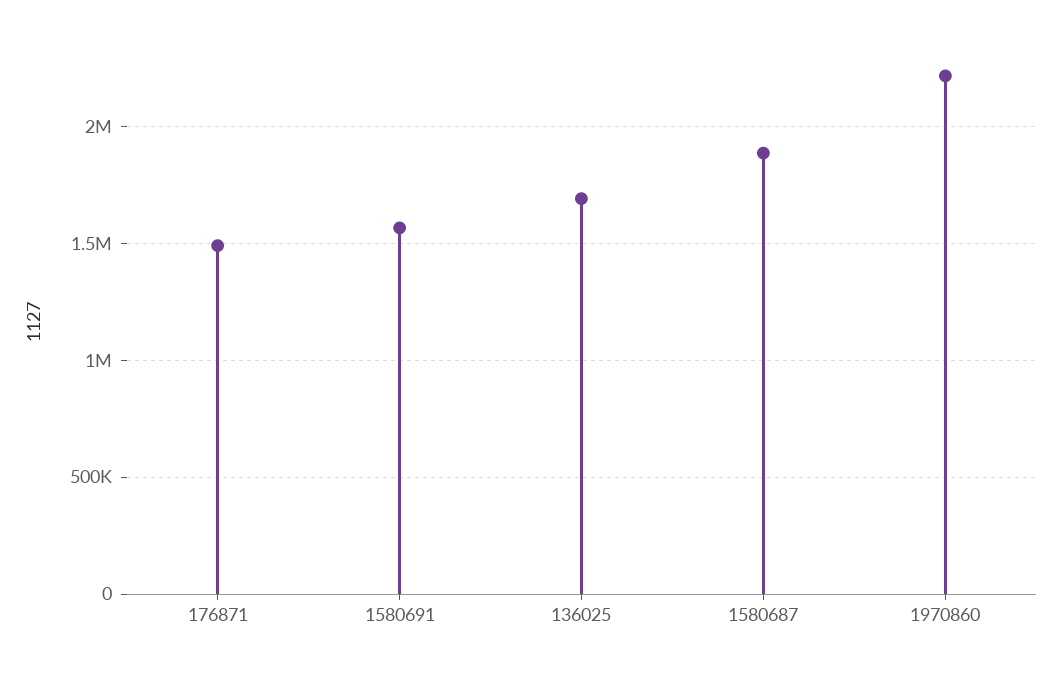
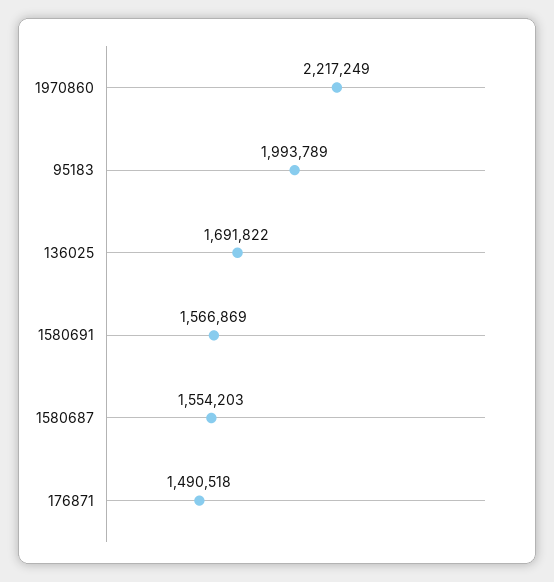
  {
    "176871": 1490518,
    "1580691": 1566869,
    "136025": 1691822,
-   "1580687": 1900000,
+   "1580687": 1554203,
-   "1970860": 2217249
+   "1970860": 2217249,
+   "95183": 1993789
  }

